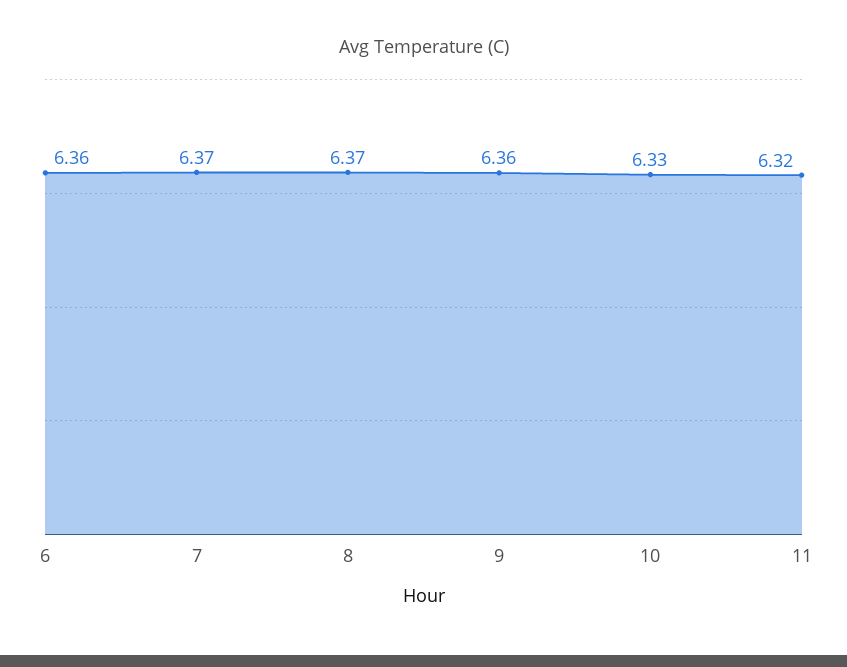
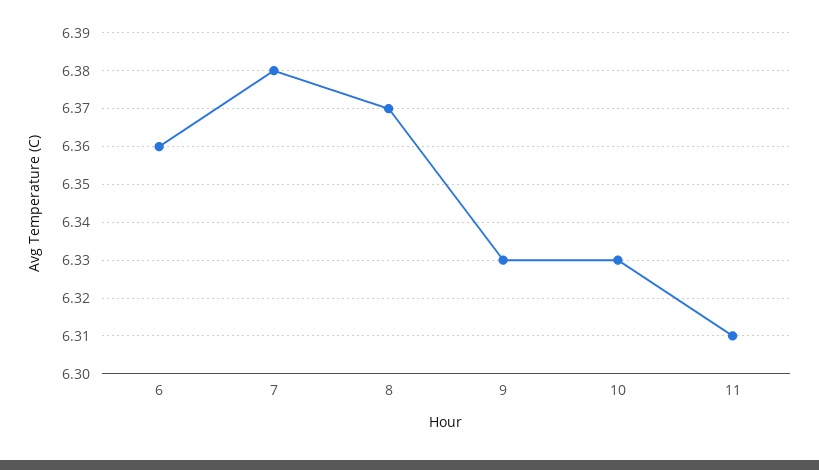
  {
    "6": 6.36,
-   "7": 6.37,
+   "7": 6.38,
    "8": 6.37,
-   "9": 6.36,
+   "9": 6.33,
    "10": 6.33,
-   "11": 6.32
+   "11": 6.31
  }

